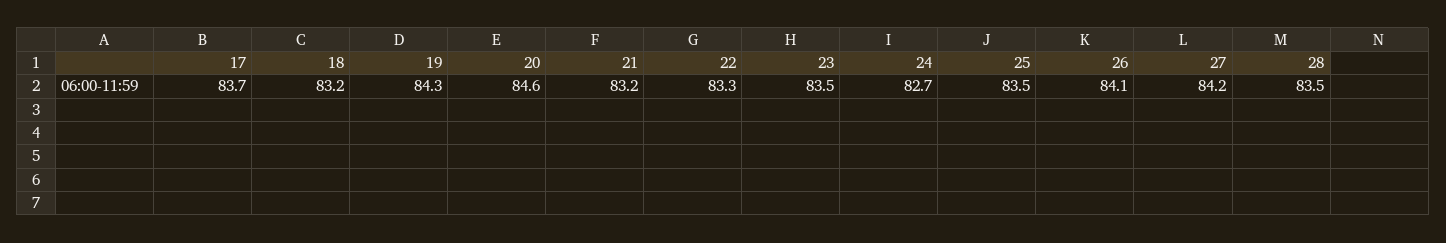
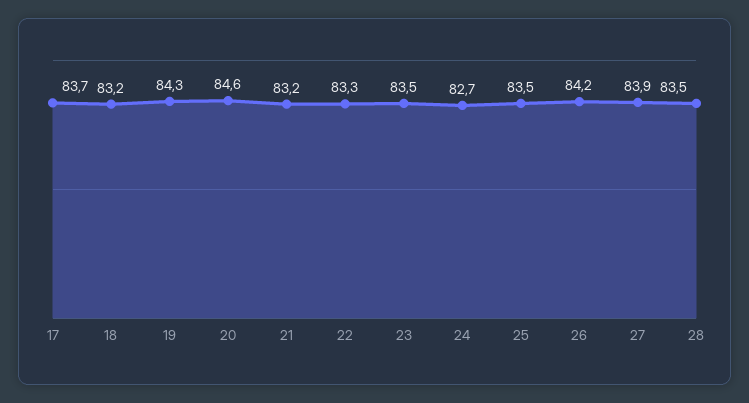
  {
    "17": 83.7,
    "18": 83.2,
    "19": 84.3,
    "20": 84.6,
    "21": 83.2,
    "22": 83.3,
    "23": 83.5,
    "24": 82.7,
    "25": 83.5,
-   "26": 84.1,
+   "26": 84.2,
-   "27": 84.2,
+   "27": 83.9,
    "28": 83.5
  }

